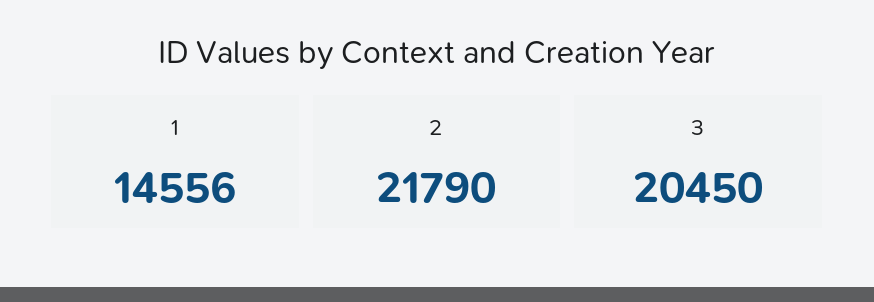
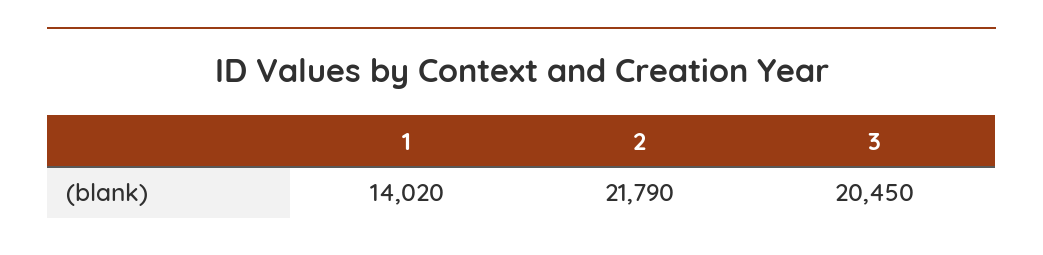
  {
-   "1": 14556,
+   "1": 14020,
    "2": 21790,
    "3": 20450
  }

